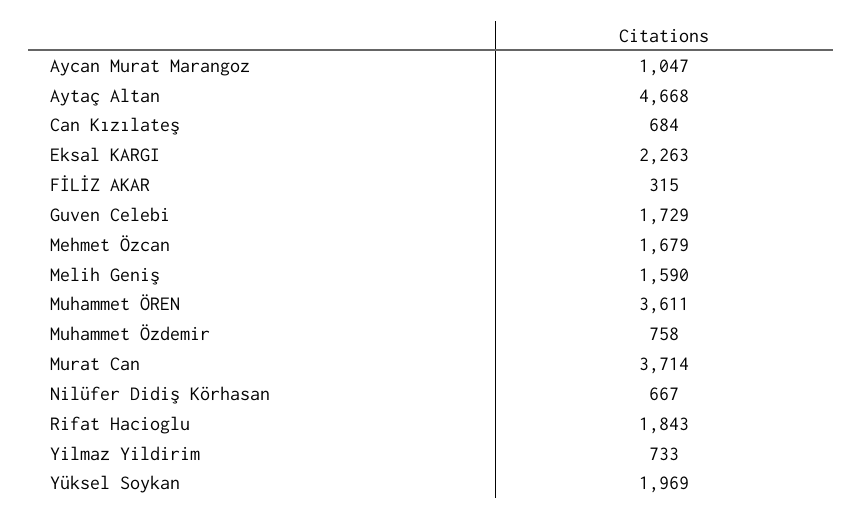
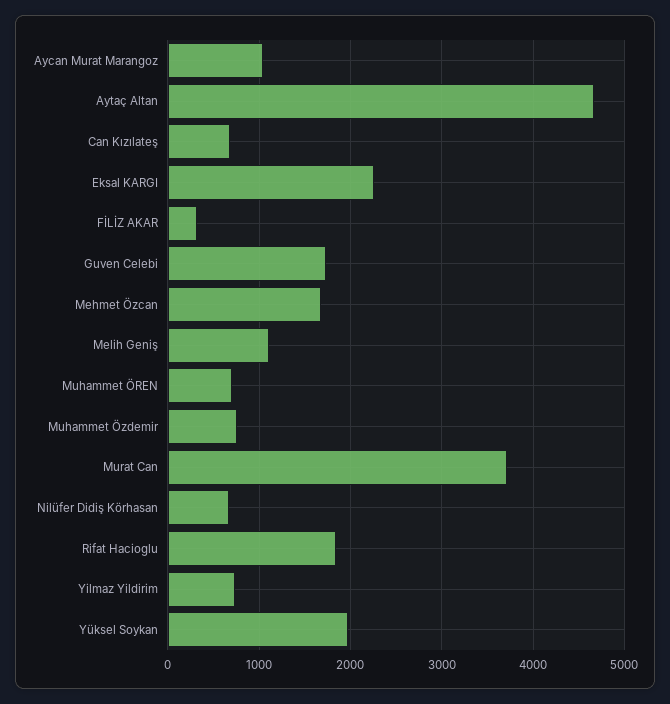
  {
    "Aycan Murat Marangoz": 1047,
    "Aytaç Altan": 4668,
    "Can Kızılateş": 684,
    "Eksal KARGI": 2263,
    "FİLİZ AKAR": 315,
    "Guven Celebi": 1729,
    "Mehmet Özcan": 1679,
-   "Melih Geniş": 1590,
+   "Melih Geniş": 1100,
-   "Muhammet ÖREN": 3611,
+   "Muhammet ÖREN": 700,
    "Muhammet Özdemir": 758,
    "Murat Can": 3714,
    "Nilüfer Didiş Körhasan": 667,
    "Rifat Hacioglu": 1843,
    "Yilmaz Yildirim": 733,
    "Yüksel Soykan": 1969
  }

